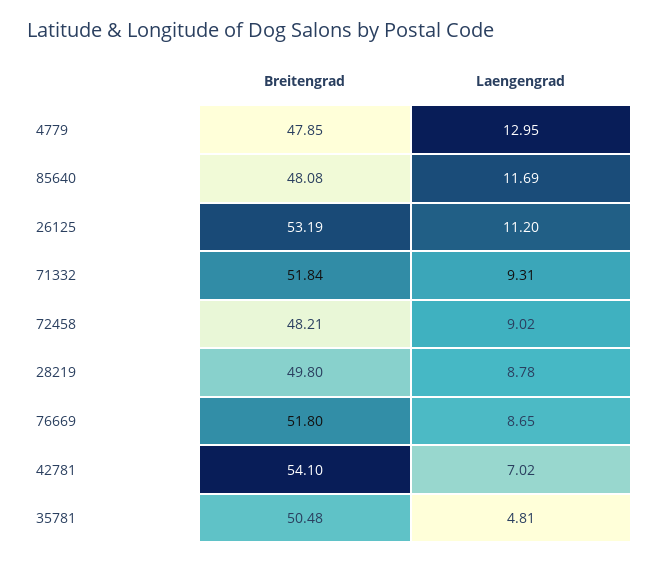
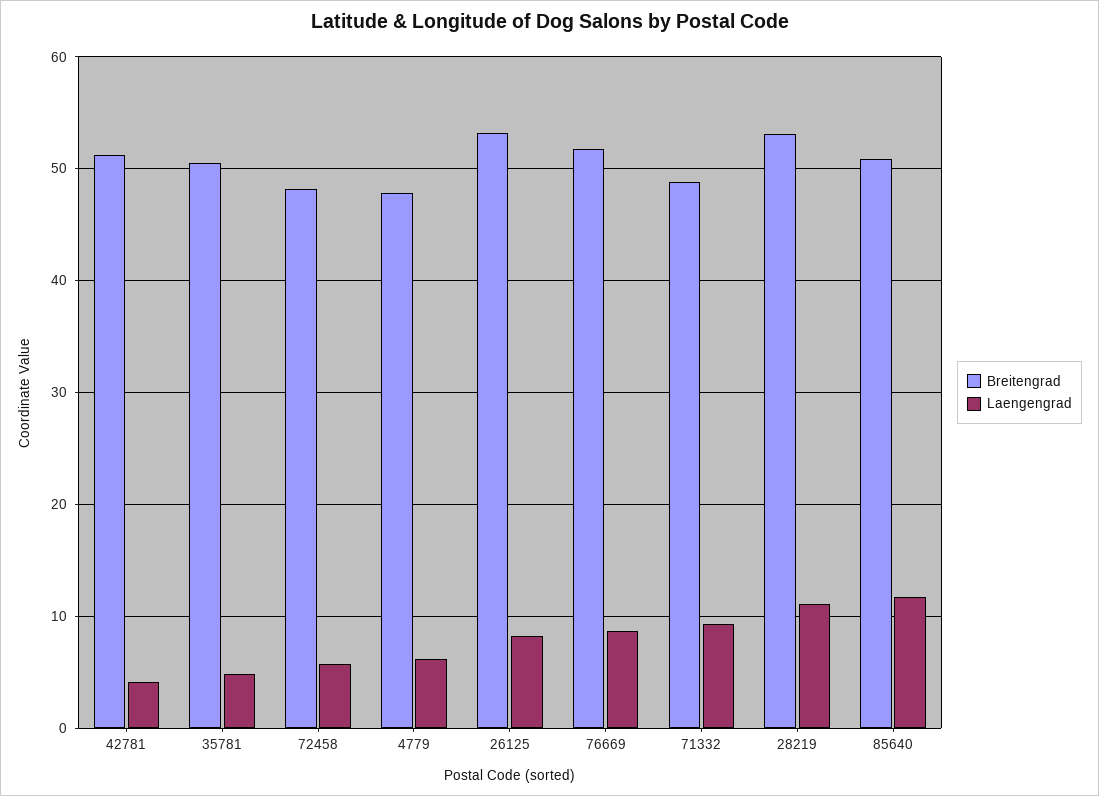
  {
    "Breitengrad": {
      "4779": 47.85,
-     "85640": 48.08,
+     "85640": 51,
      "26125": 53.19,
-     "71332": 51.84,
+     "71332": 49,
      "72458": 48.21,
-     "28219": 49.8,
+     "28219": 53,
      "76669": 51.8,
-     "42781": 54.1,
+     "42781": 51,
      "35781": 50.48
    },
    "Laengengrad": {
-     "4779": 12.95,
+     "4779": 6,
      "85640": 11.69,
-     "26125": 11.2,
+     "26125": 8,
      "71332": 9.31,
-     "72458": 9.02,
+     "72458": 6,
-     "28219": 8.78,
+     "28219": 11,
      "76669": 8.65,
-     "42781": 7.02,
+     "42781": 4,
      "35781": 4.81
    }
  }

